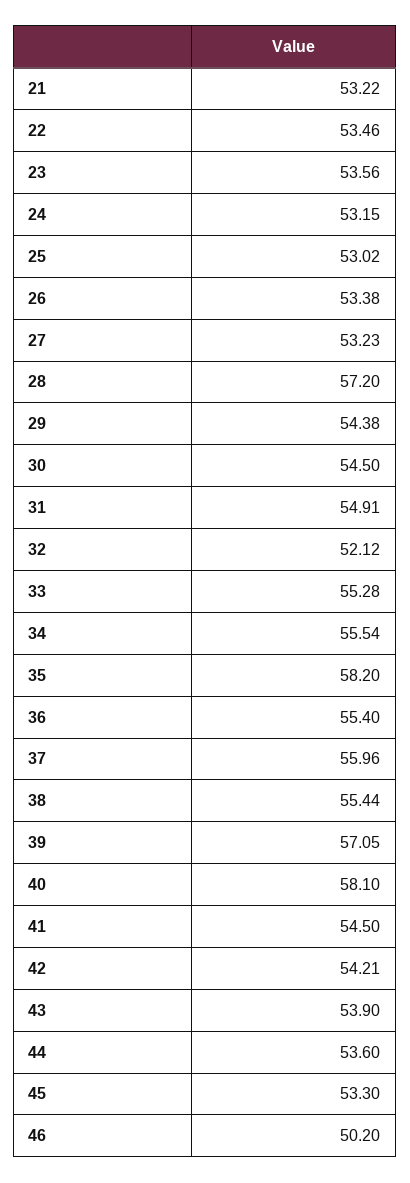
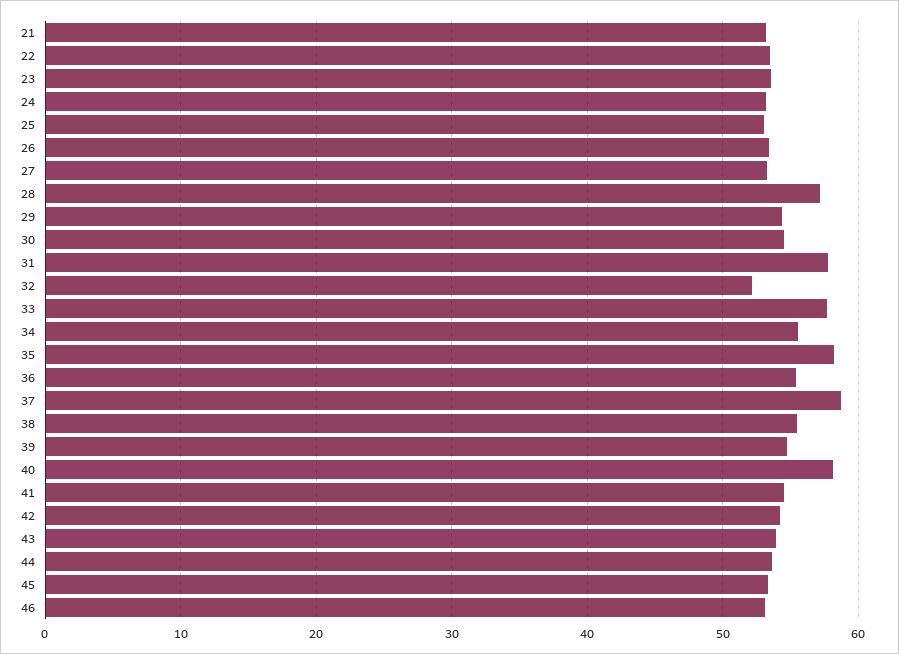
  {
    "21": 53.22,
    "22": 53.46,
    "23": 53.56,
    "24": 53.15,
    "25": 53.02,
    "26": 53.38,
    "27": 53.23,
    "28": 57.2,
    "29": 54.38,
    "30": 54.5,
-   "31": 54.91,
+   "31": 58,
    "32": 52.12,
-   "33": 55.28,
+   "33": 58,
    "34": 55.54,
    "35": 58.2,
    "36": 55.4,
-   "37": 55.96,
+   "37": 59,
    "38": 55.44,
-   "39": 57.05,
+   "39": 55,
    "40": 58.1,
    "41": 54.5,
    "42": 54.21,
    "43": 53.9,
    "44": 53.6,
    "45": 53.3,
-   "46": 50.2
+   "46": 53
  }

